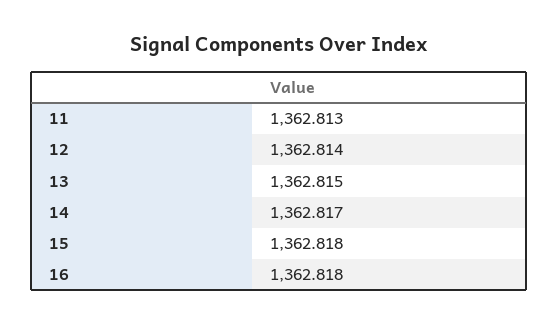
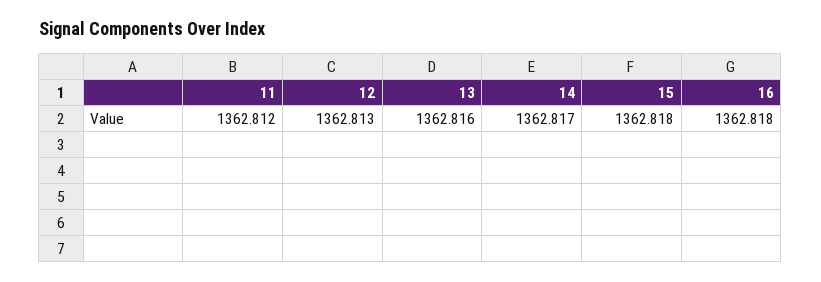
  {
-   "11": 1362.813,
+   "11": 1362.812,
-   "12": 1362.814,
+   "12": 1362.813,
-   "13": 1362.815,
+   "13": 1362.816,
    "14": 1362.817,
    "15": 1362.818,
    "16": 1362.818
  }

